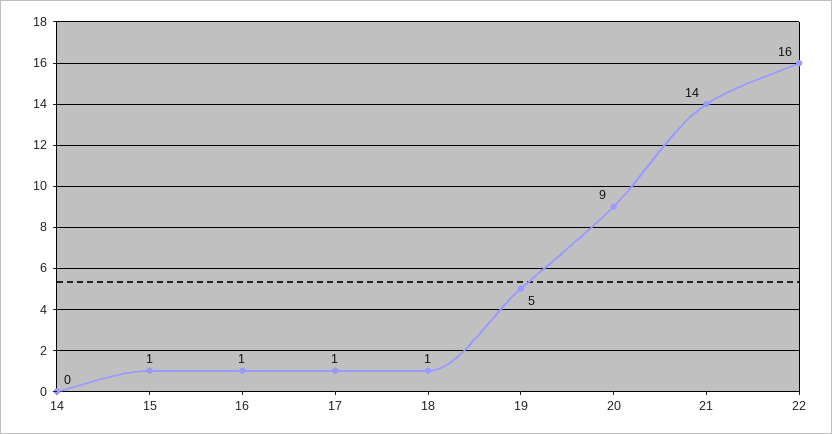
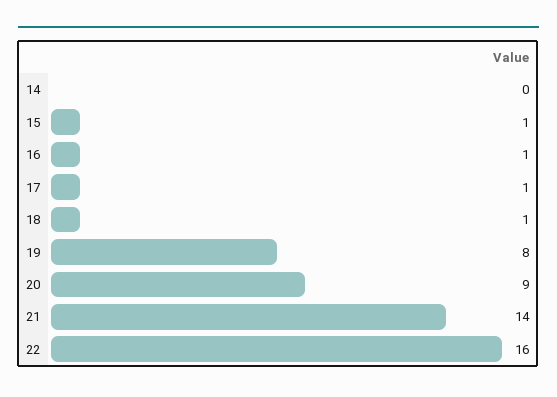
  {
    "14": 0,
    "15": 1,
    "16": 1,
    "17": 1,
    "18": 1,
-   "19": 5,
+   "19": 8,
    "20": 9,
    "21": 14,
    "22": 16
  }

